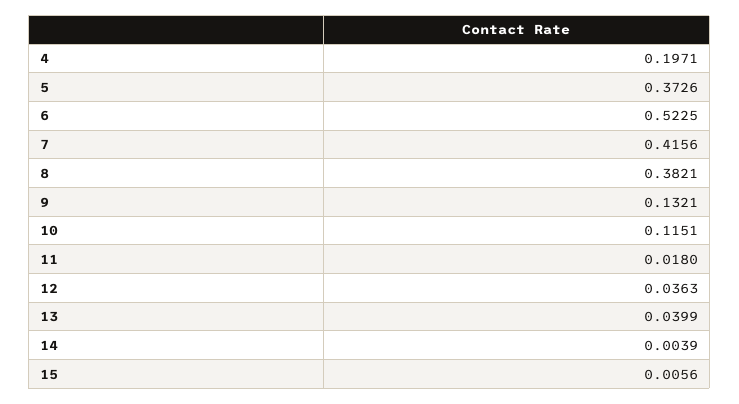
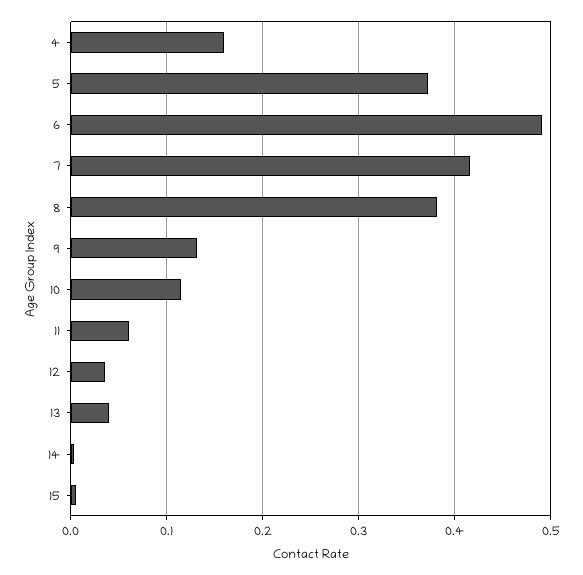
  {
-   "4": 0.1971,
+   "4": 0.16,
    "5": 0.3726,
-   "6": 0.5225,
+   "6": 0.49,
    "7": 0.4156,
    "8": 0.3821,
    "9": 0.1321,
    "10": 0.1151,
-   "11": 0.018,
+   "11": 0.06,
    "12": 0.0363,
    "13": 0.0399,
    "14": 0.0039,
    "15": 0.0056
  }

